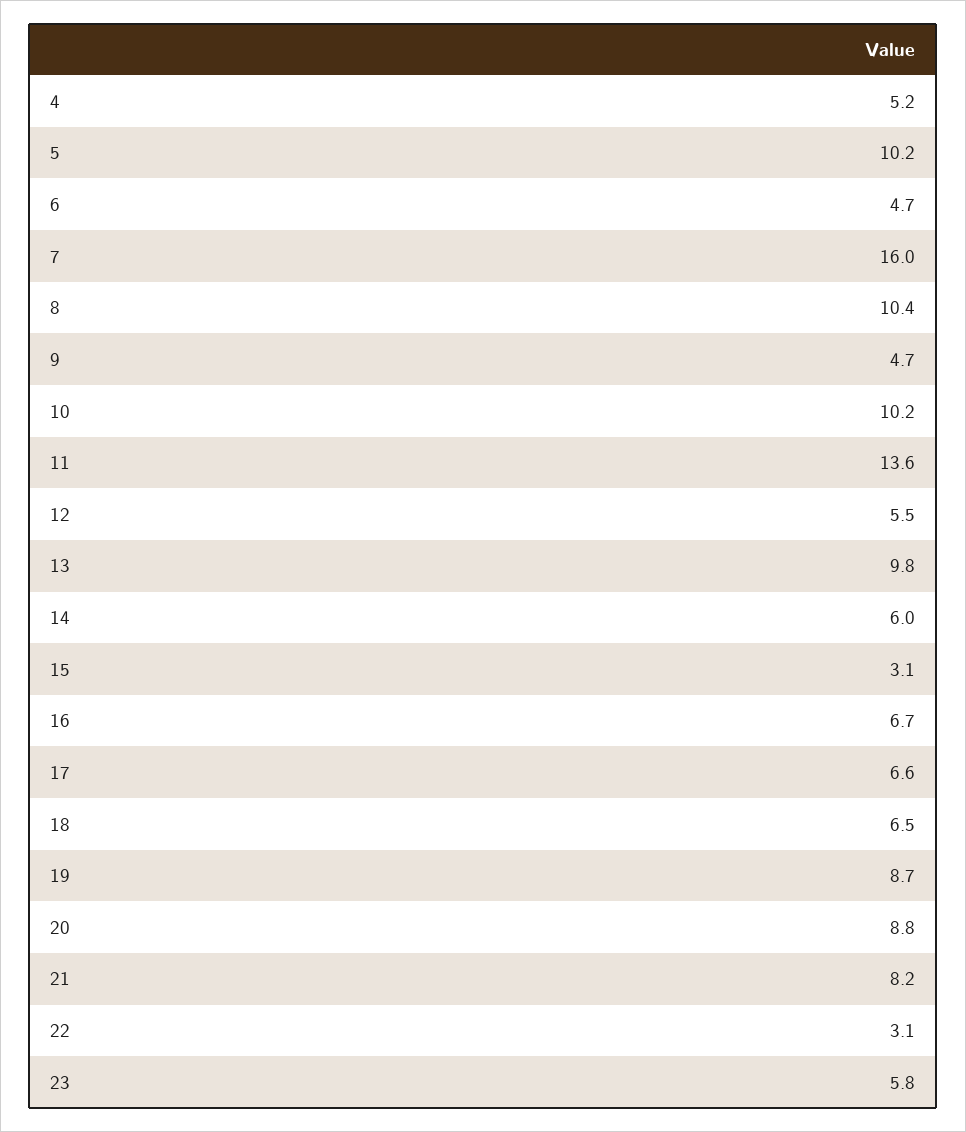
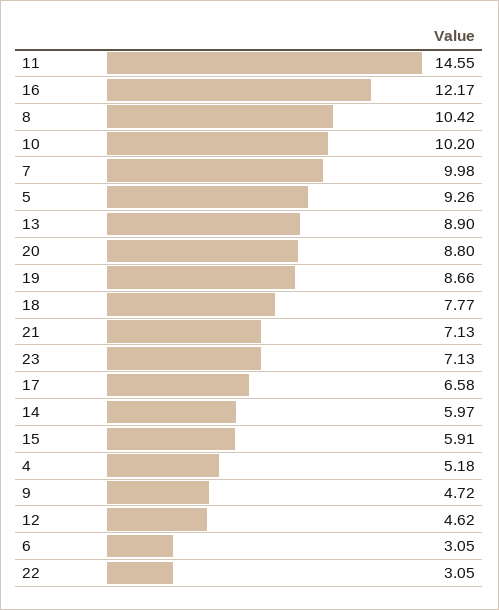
  {
    "4": 5.18,
-   "5": 10.2,
+   "5": 9.26,
-   "6": 4.7,
+   "6": 3.05,
-   "7": 16,
+   "7": 9.98,
    "8": 10.42,
    "9": 4.72,
    "10": 10.2,
-   "11": 13.6,
+   "11": 14.55,
-   "12": 5.5,
+   "12": 4.62,
-   "13": 9.8,
+   "13": 8.9,
    "14": 5.97,
-   "15": 3.1,
+   "15": 5.91,
-   "16": 6.7,
+   "16": 12.17,
    "17": 6.58,
-   "18": 6.5,
+   "18": 7.77,
    "19": 8.66,
    "20": 8.8,
-   "21": 8.2,
+   "21": 7.13,
    "22": 3.05,
-   "23": 5.8
+   "23": 7.13
  }

